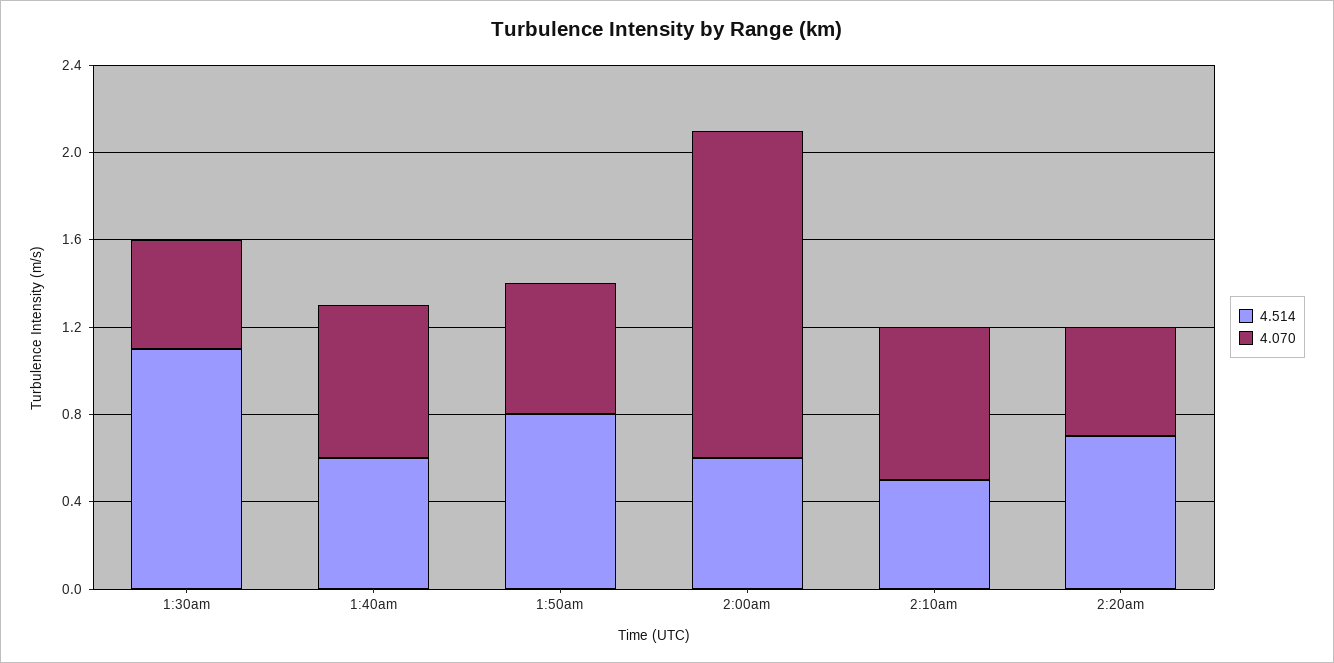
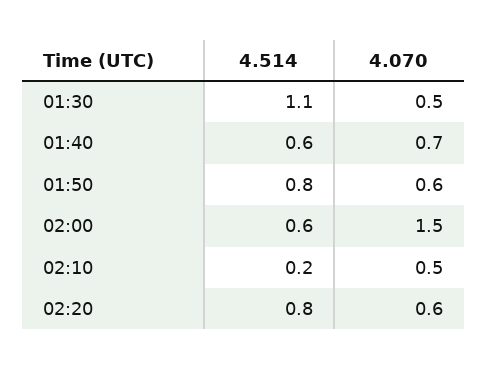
  {
    "4.514": {
      "1:30am": 1.1,
      "1:40am": 0.6,
      "1:50am": 0.8,
      "2:00am": 0.6,
-     "2:10am": 0.5,
+     "2:10am": 0.2,
-     "2:20am": 0.7
+     "2:20am": 0.8
    },
    "4.070": {
      "1:30am": 0.5,
      "1:40am": 0.7,
      "1:50am": 0.6,
      "2:00am": 1.5,
-     "2:10am": 0.7,
+     "2:10am": 0.5,
-     "2:20am": 0.5
+     "2:20am": 0.6
    }
  }

